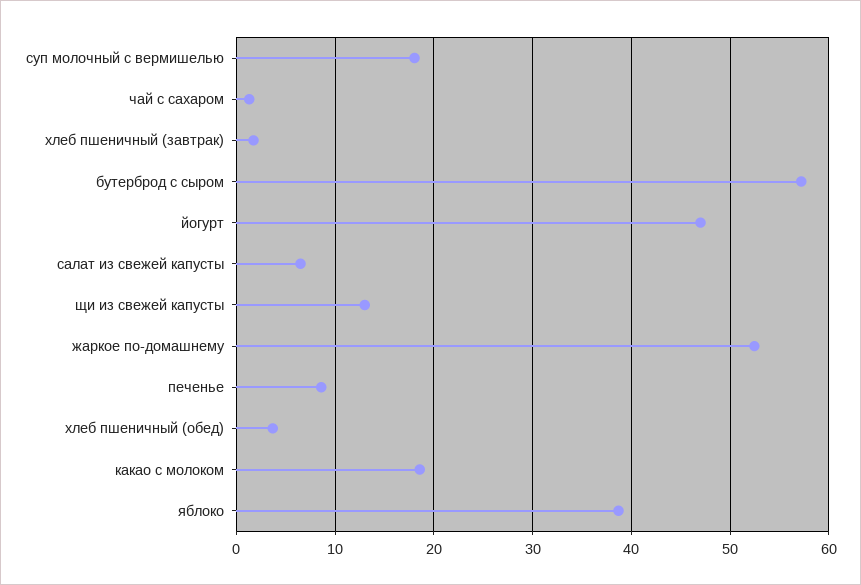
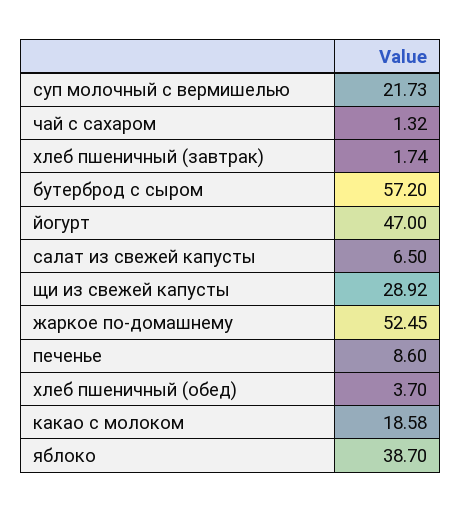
  {
-   "суп молочный с вермишелью": 18,
+   "суп молочный с вермишелью": 21.73,
    "чай с сахаром": 1.32,
    "хлеб пшеничный (завтрак)": 1.74,
    "бутерброд с сыром": 57.2,
    "йогурт": 47,
    "салат из свежей капусты": 6.5,
-   "щи из свежей капусты": 13,
+   "щи из свежей капусты": 28.92,
    "жаркое по-домашнему": 52.45,
    "печенье": 8.6,
    "хлеб пшеничный (обед)": 3.7,
    "какао с молоком": 18.58,
    "яблоко": 38.7
  }

